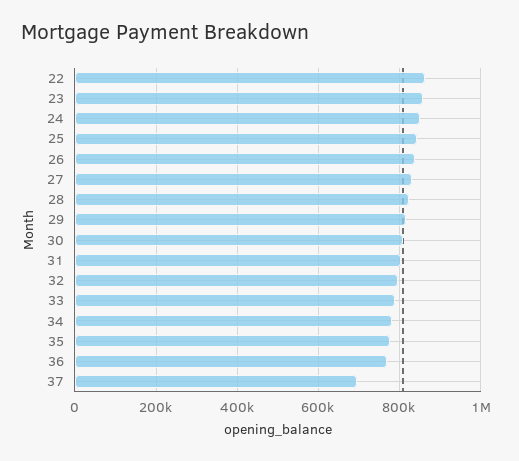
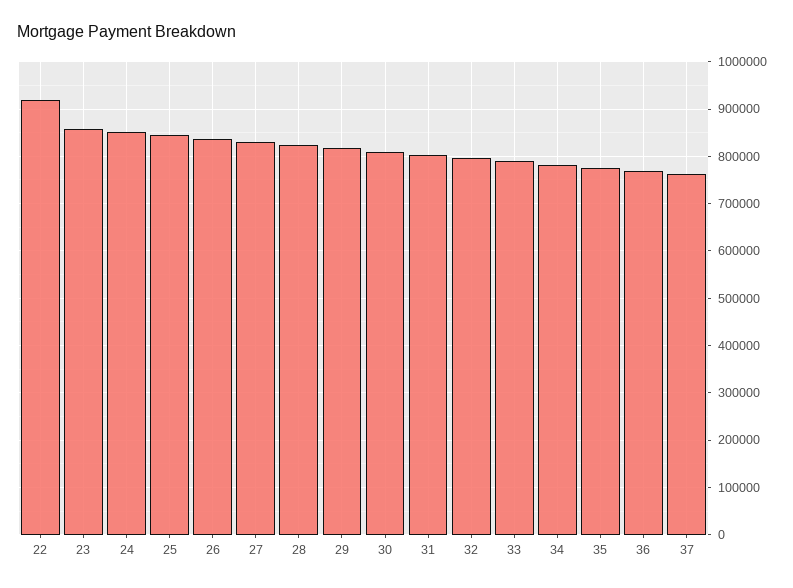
  {
-   "22": 860000,
+   "22": 920000,
    "23": 860000,
    "24": 860000,
    "25": 840000,
    "26": 840000,
    "27": 840000,
    "28": 820000,
    "29": 820000,
    "30": 820000,
    "31": 800000,
    "32": 800000,
    "33": 780000,
    "34": 780000,
    "35": 780000,
    "36": 760000,
-   "37": 700000
+   "37": 760000
  }

